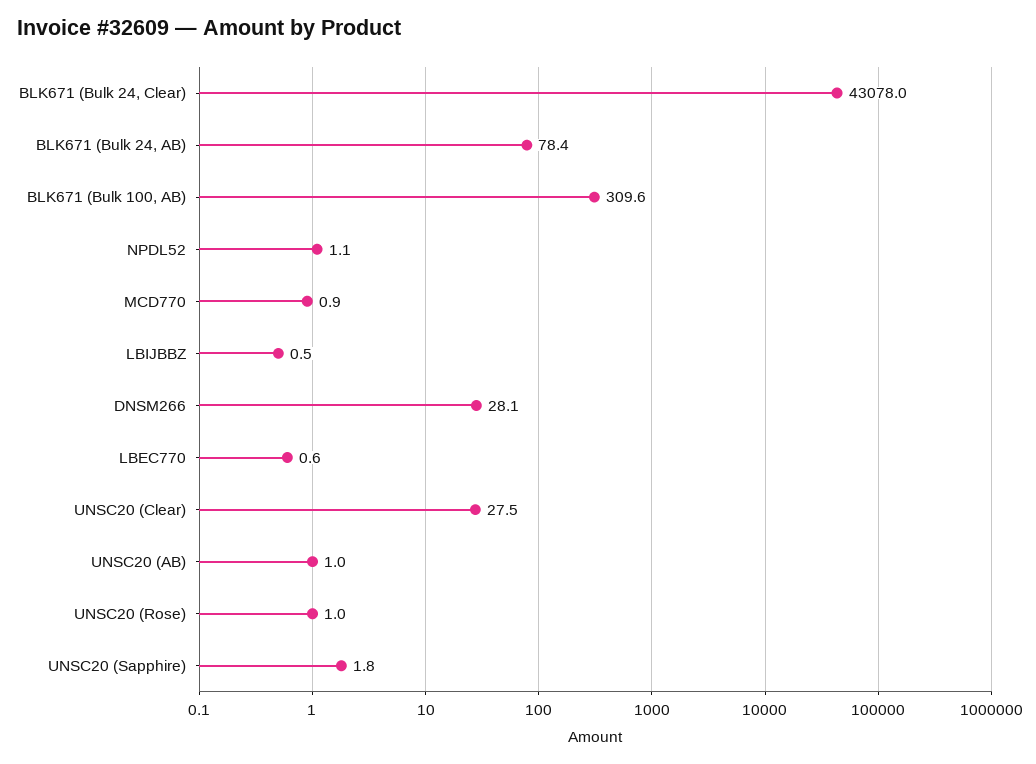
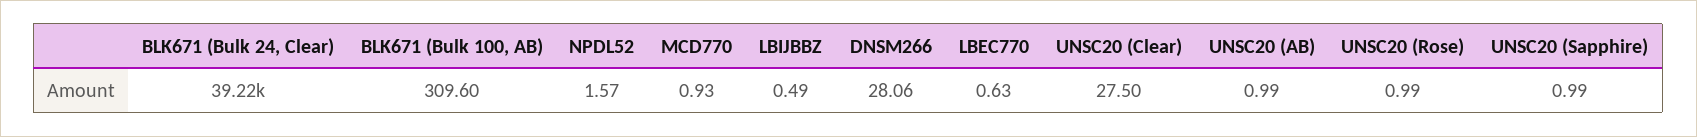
  {
-   "BLK671 (Bulk 24, Clear)": 43078,
+   "BLK671 (Bulk 24, Clear)": 39220,
-   "BLK671 (Bulk 24, AB)": 78.4,
    "BLK671 (Bulk 100, AB)": 309.6,
-   "NPDL52": 1.1,
+   "NPDL52": 1.57,
    "MCD770": 0.93,
    "LBIJBBZ": 0.49,
    "DNSM266": 28.06,
    "LBEC770": 0.63,
    "UNSC20 (Clear)": 27.5,
    "UNSC20 (AB)": 0.99,
    "UNSC20 (Rose)": 0.99,
-   "UNSC20 (Sapphire)": 1.8
+   "UNSC20 (Sapphire)": 0.99
  }

